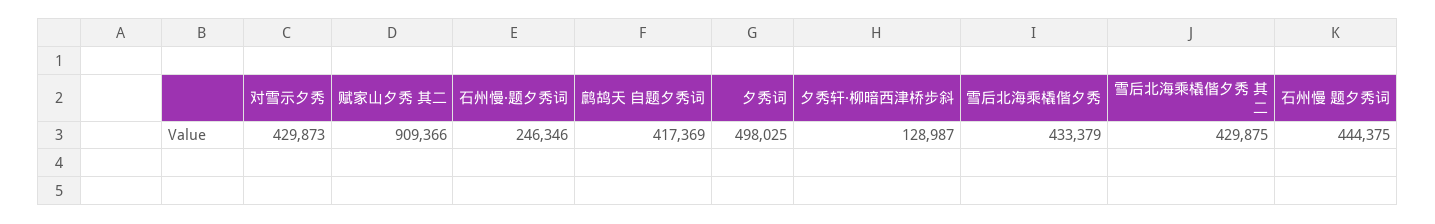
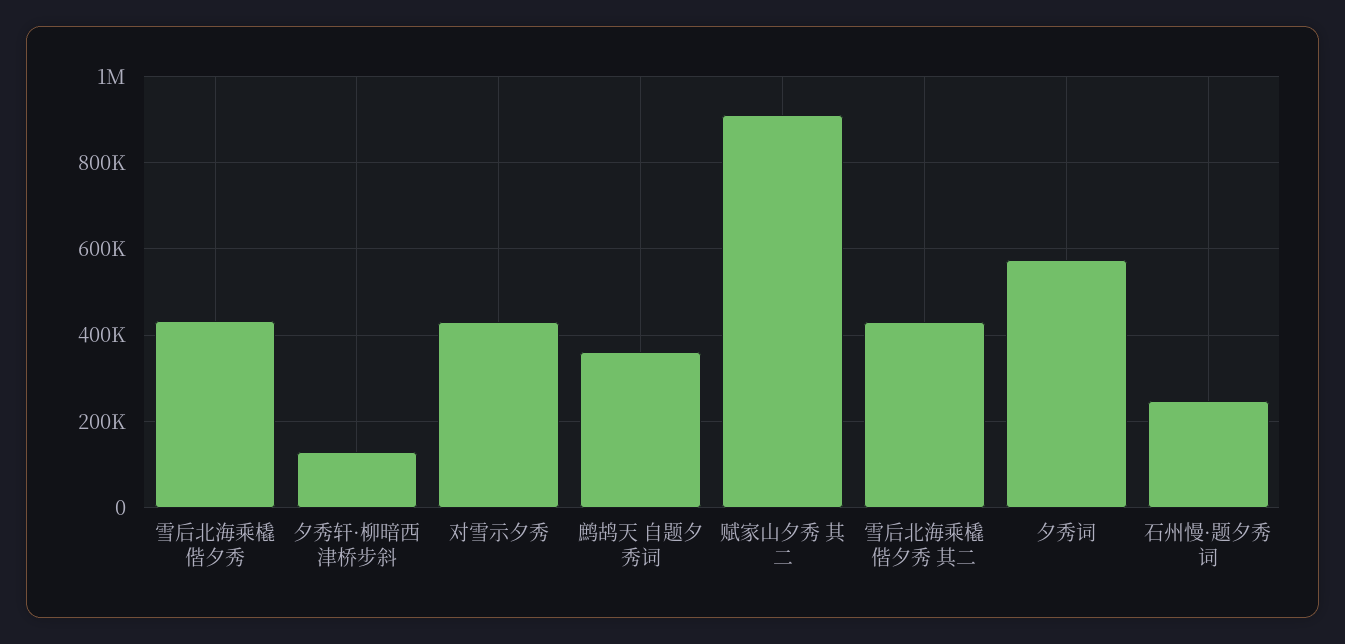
  {
    "对雪示夕秀": 429873,
    "赋家山夕秀 其二": 909366,
    "石州慢·题夕秀词": 246346,
-   "鹧鸪天 自题夕秀词": 417369,
+   "鹧鸪天 自题夕秀词": 360000,
-   "夕秀词": 498025,
+   "夕秀词": 580000,
    "夕秀轩·柳暗西津桥步斜": 128987,
    "雪后北海乘橇偕夕秀": 433379,
-   "雪后北海乘橇偕夕秀 其二": 429875,
+   "雪后北海乘橇偕夕秀 其二": 429875
-   "石州慢 题夕秀词": 444375
  }

